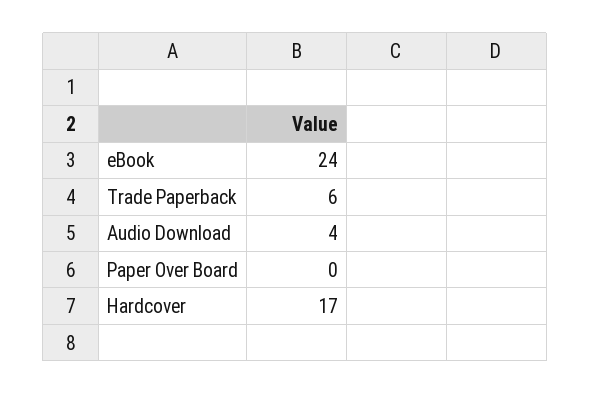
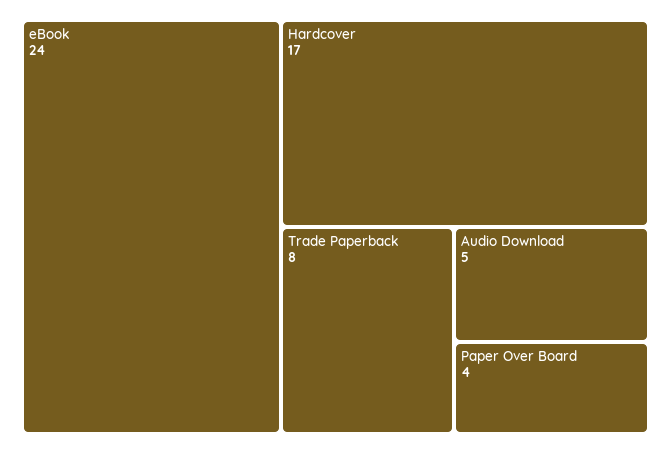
  {
    "eBook": 24,
-   "Trade Paperback": 6,
+   "Trade Paperback": 8,
-   "Audio Download": 4,
+   "Audio Download": 5,
-   "Paper Over Board": 0,
+   "Paper Over Board": 4,
    "Hardcover": 17
  }

